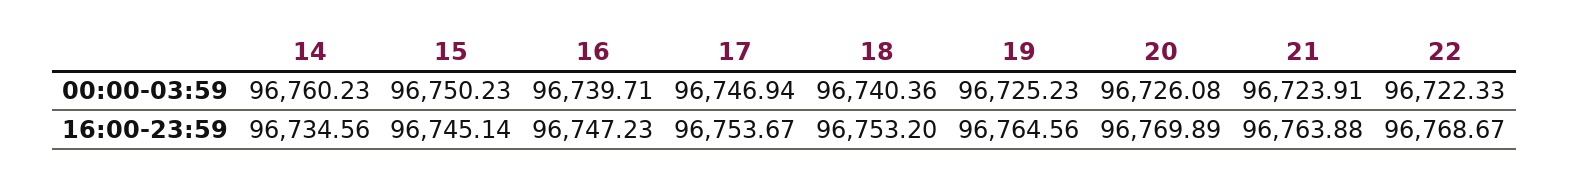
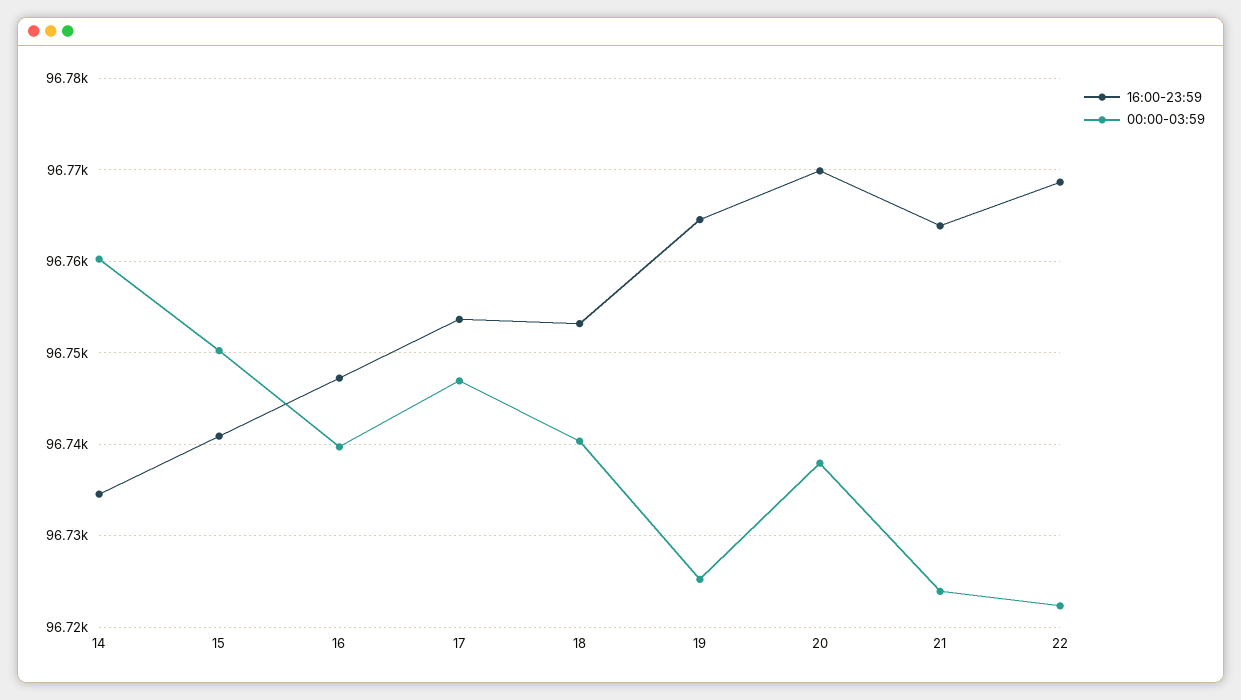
  {
    "00:00-03:59": {
      "14": 96760.23,
      "15": 96750.23,
      "16": 96739.71,
      "17": 96746.94,
      "18": 96740.36,
      "19": 96725.23,
-     "20": 96726.08,
+     "20": 96738,
      "21": 96723.91,
      "22": 96722.33
    },
    "16:00-23:59": {
      "14": 96734.56,
-     "15": 96745.14,
+     "15": 96741,
      "16": 96747.23,
      "17": 96753.67,
      "18": 96753.2,
      "19": 96764.56,
      "20": 96769.89,
      "21": 96763.88,
      "22": 96768.67
    }
  }

